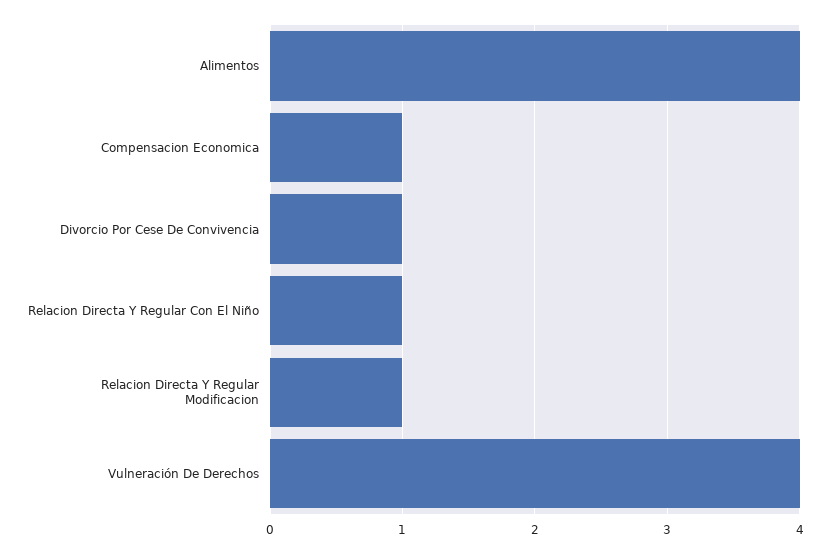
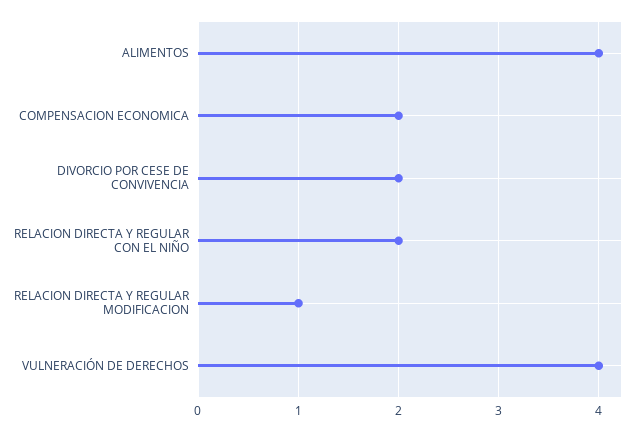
  {
    "Alimentos": 4,
-   "Compensacion Economica": 1,
+   "Compensacion Economica": 2,
-   "Divorcio Por Cese De Convivencia": 1,
+   "Divorcio Por Cese De Convivencia": 2,
-   "Relacion Directa Y Regular Con El Niño": 1,
+   "Relacion Directa Y Regular Con El Niño": 2,
    "Relacion Directa Y Regular Modificacion": 1,
    "Vulneración De Derechos": 4
  }

